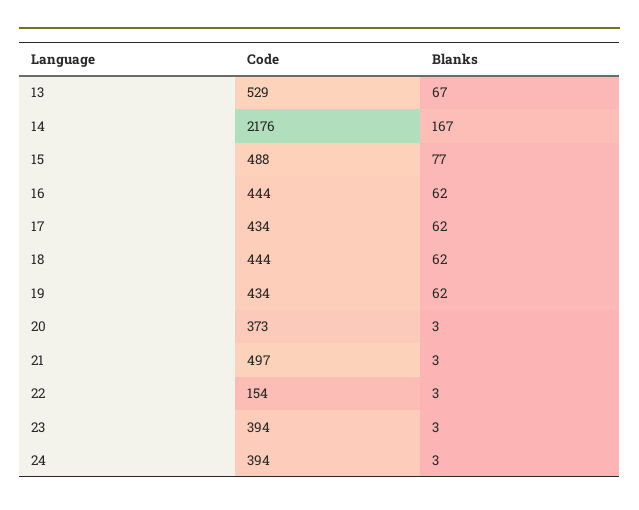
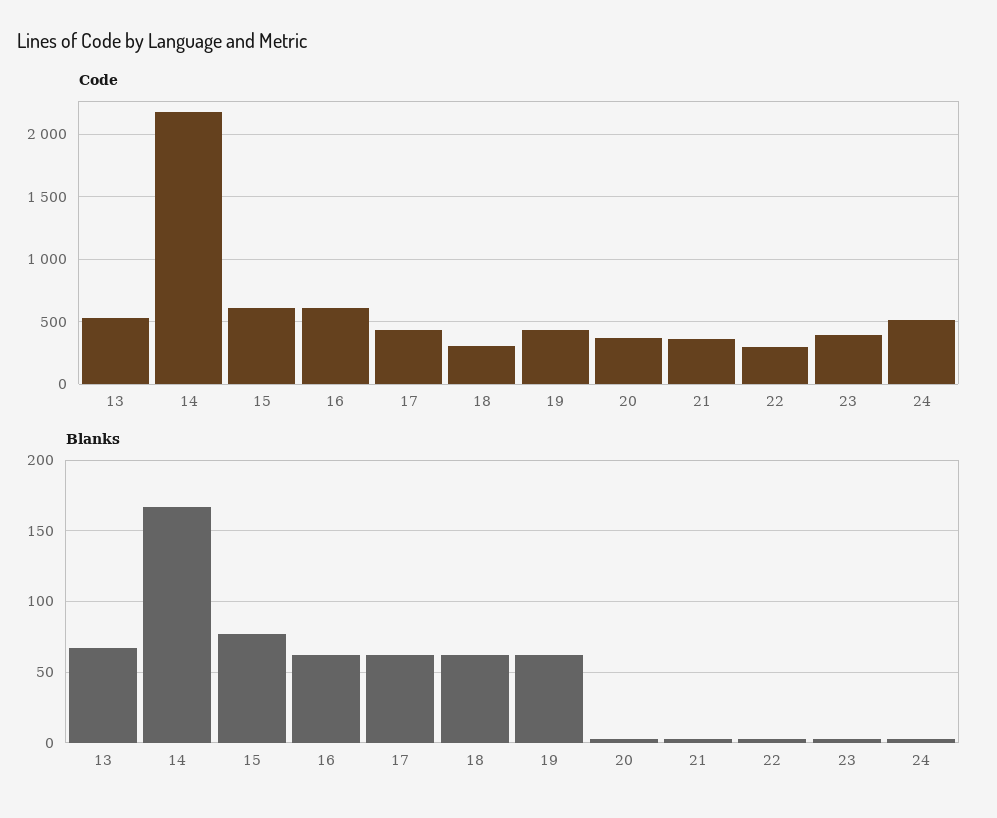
  {
    "Code": {
      "13": 529,
      "14": 2176,
-     "15": 488,
+     "15": 600,
-     "16": 444,
+     "16": 600,
      "17": 434,
-     "18": 444,
+     "18": 300,
      "19": 434,
      "20": 373,
-     "21": 497,
+     "21": 350,
-     "22": 154,
+     "22": 300,
      "23": 394,
-     "24": 394
+     "24": 500
    },
    "Blanks": {
      "13": 67,
      "14": 167,
      "15": 77,
      "16": 62,
      "17": 62,
      "18": 62,
      "19": 62,
      "20": 3,
      "21": 3,
      "22": 3,
      "23": 3,
      "24": 3
    }
  }

